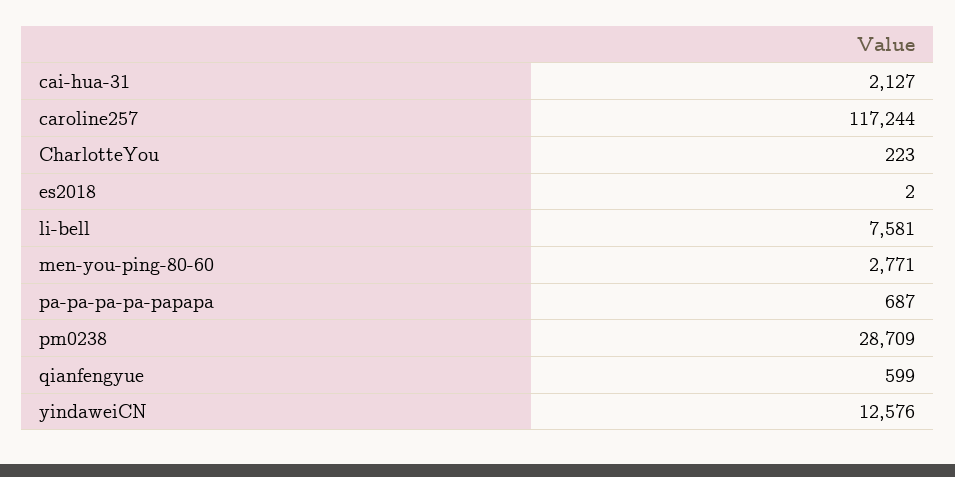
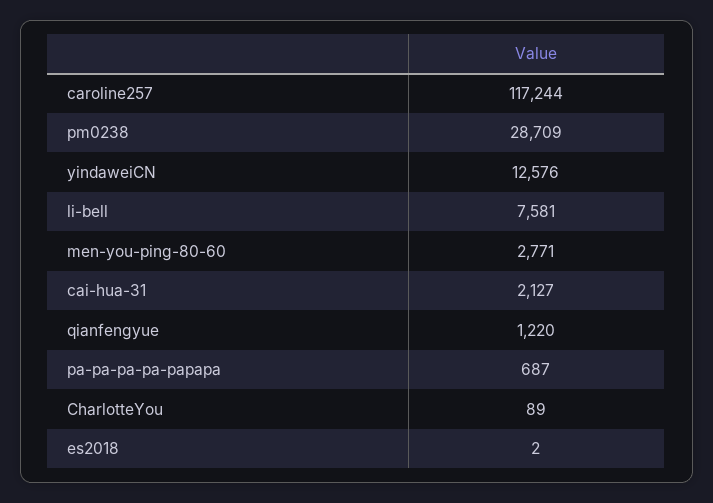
  {
    "cai-hua-31": 2127,
    "caroline257": 117244,
-   "CharlotteYou": 223,
+   "CharlotteYou": 89,
    "es2018": 2,
    "li-bell": 7581,
    "men-you-ping-80-60": 2771,
    "pa-pa-pa-pa-papapa": 687,
    "pm0238": 28709,
-   "qianfengyue": 599,
+   "qianfengyue": 1220,
    "yindaweiCN": 12576
  }

